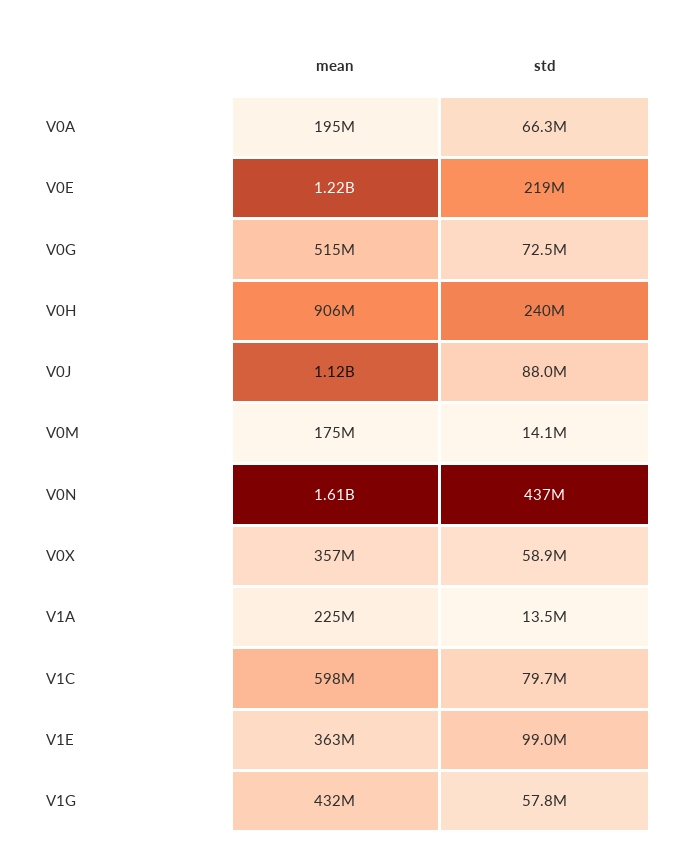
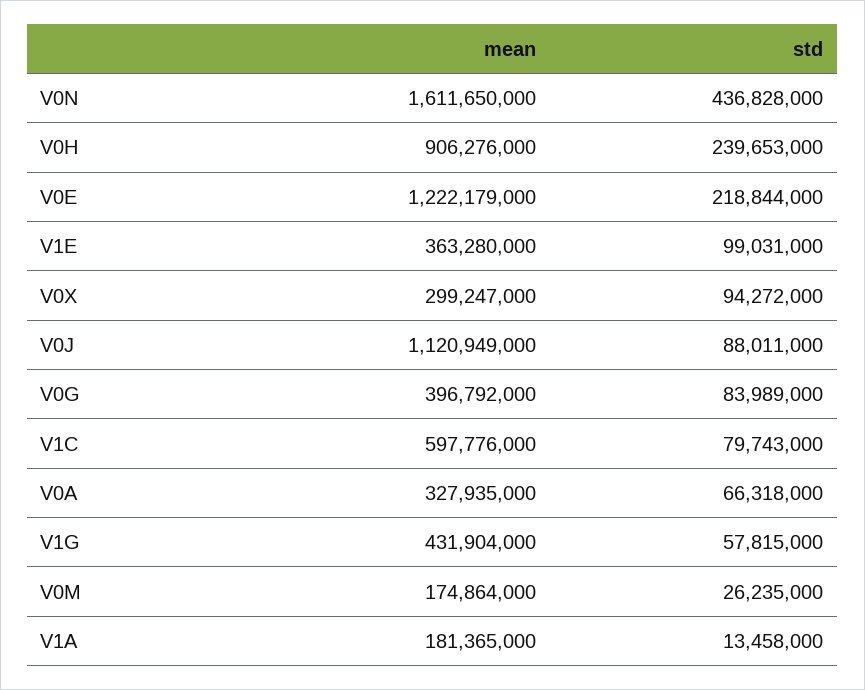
  {
    "mean": {
-     "V0A": 195000000,
+     "V0A": 327935000,
      "V0E": 1222179000,
-     "V0G": 515000000,
+     "V0G": 396792000,
      "V0H": 906276000,
      "V0J": 1120949000,
      "V0M": 174864000,
      "V0N": 1611650000,
-     "V0X": 357000000,
+     "V0X": 299247000,
-     "V1A": 225000000,
+     "V1A": 181365000,
      "V1C": 597776000,
      "V1E": 363280000,
      "V1G": 431904000
    },
    "std": {
      "V0A": 66318000,
      "V0E": 218844000,
-     "V0G": 72500000,
+     "V0G": 83989000,
      "V0H": 239653000,
      "V0J": 88011000,
-     "V0M": 14100000,
+     "V0M": 26235000,
      "V0N": 436828000,
-     "V0X": 58900000,
+     "V0X": 94272000,
      "V1A": 13458000,
      "V1C": 79743000,
      "V1E": 99031000,
      "V1G": 57815000
    }
  }

